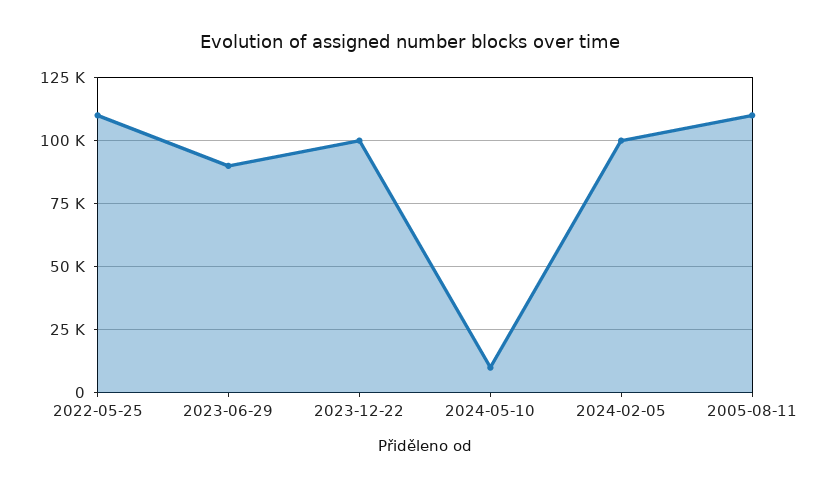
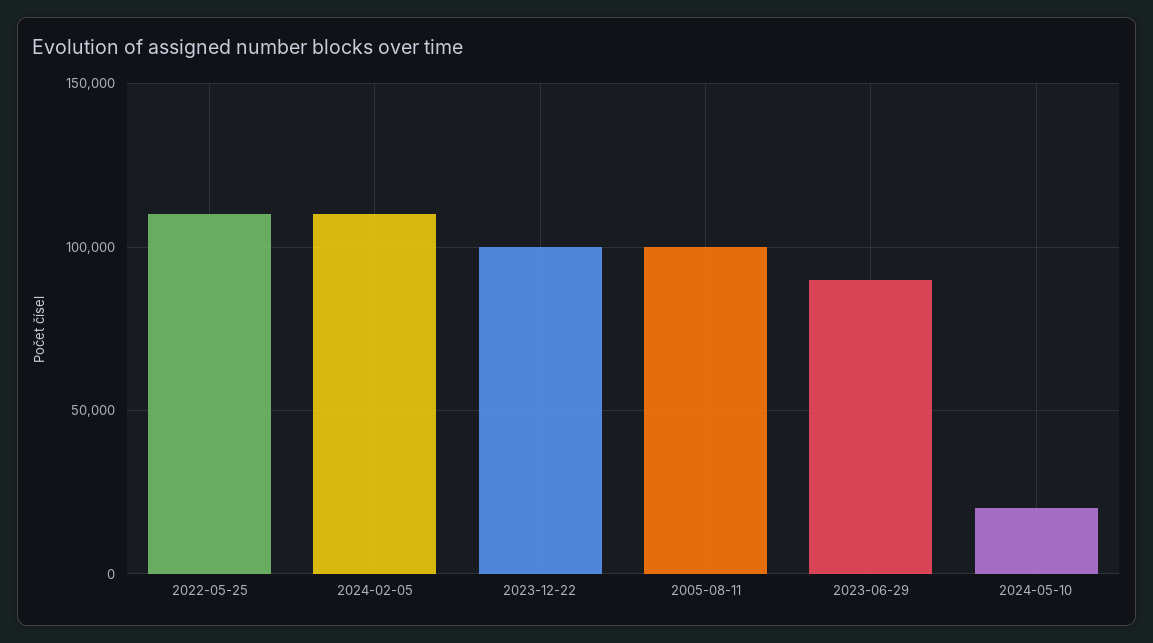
  {
    "2022-05-25": 110000,
    "2023-06-29": 90000,
    "2023-12-22": 100000,
-   "2024-05-10": 10000,
+   "2024-05-10": 20000,
-   "2024-02-05": 100000,
+   "2024-02-05": 110000,
-   "2005-08-11": 110000
+   "2005-08-11": 100000
  }

